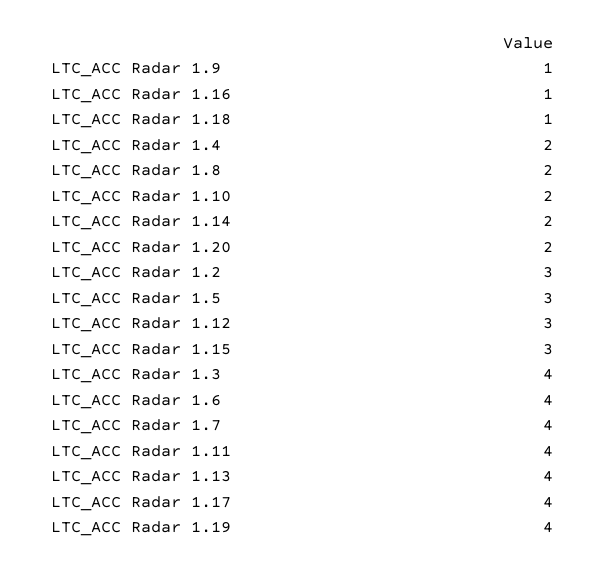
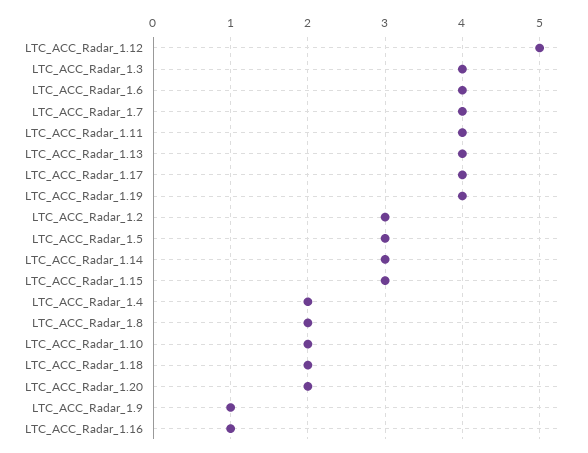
  {
    "LTC_ACC Radar 1.9": 1,
    "LTC_ACC Radar 1.16": 1,
-   "LTC_ACC Radar 1.18": 1,
+   "LTC_ACC Radar 1.18": 2,
    "LTC_ACC Radar 1.4": 2,
    "LTC_ACC Radar 1.8": 2,
    "LTC_ACC Radar 1.10": 2,
-   "LTC_ACC Radar 1.14": 2,
+   "LTC_ACC Radar 1.14": 3,
    "LTC_ACC Radar 1.20": 2,
    "LTC_ACC Radar 1.2": 3,
    "LTC_ACC Radar 1.5": 3,
-   "LTC_ACC Radar 1.12": 3,
+   "LTC_ACC Radar 1.12": 5,
    "LTC_ACC Radar 1.15": 3,
    "LTC_ACC Radar 1.3": 4,
    "LTC_ACC Radar 1.6": 4,
    "LTC_ACC Radar 1.7": 4,
    "LTC_ACC Radar 1.11": 4,
    "LTC_ACC Radar 1.13": 4,
    "LTC_ACC Radar 1.17": 4,
    "LTC_ACC Radar 1.19": 4
  }

